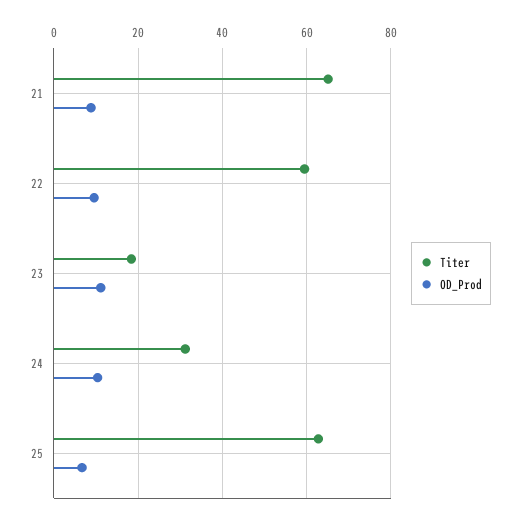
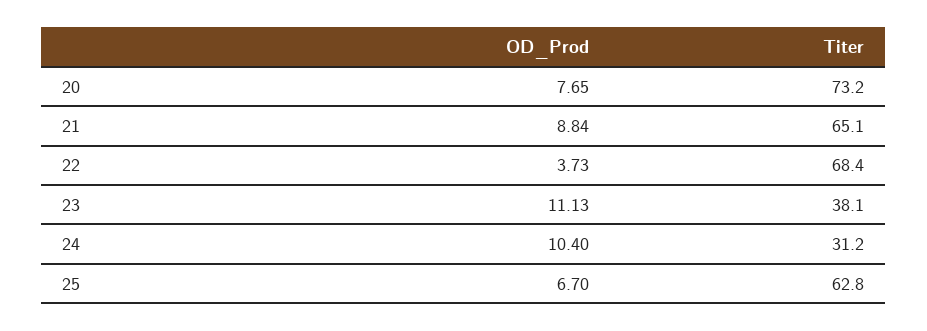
  {
    "Titer": {
      "21": 65.1,
-     "22": 60,
+     "22": 68.4,
-     "23": 18,
+     "23": 38.1,
      "24": 31.2,
-     "25": 62.8
+     "25": 62.8,
+     "20": 73.2
    },
    "OD_Prod": {
      "21": 8.84,
-     "22": 10,
+     "22": 3.73,
      "23": 11.13,
      "24": 10.4,
-     "25": 6.7
+     "25": 6.7,
+     "20": 7.65
    }
  }

